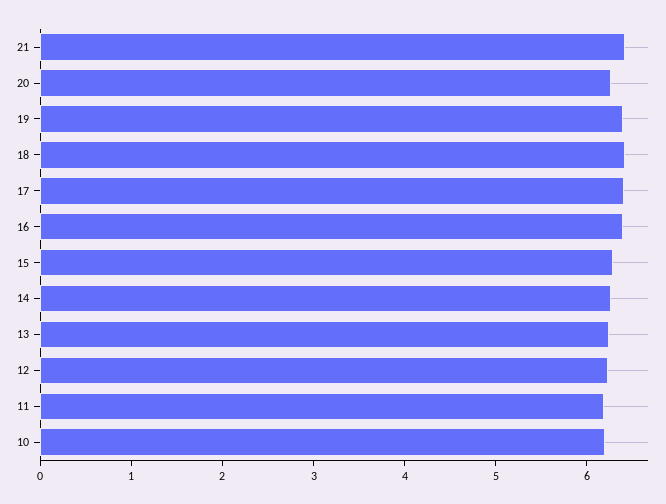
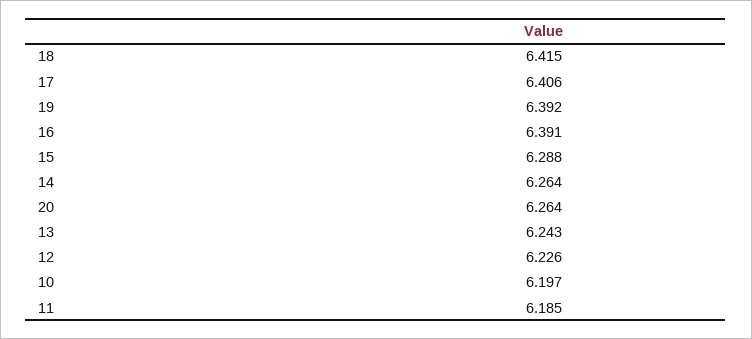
  {
-   "21": 6.4,
    "20": 6.264,
    "19": 6.392,
    "18": 6.415,
    "17": 6.406,
    "16": 6.391,
    "15": 6.288,
    "14": 6.264,
    "13": 6.243,
    "12": 6.226,
    "11": 6.185,
    "10": 6.197
  }

